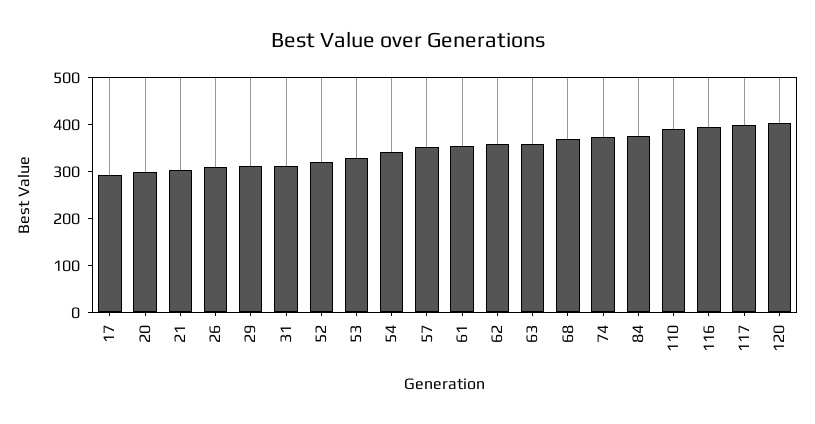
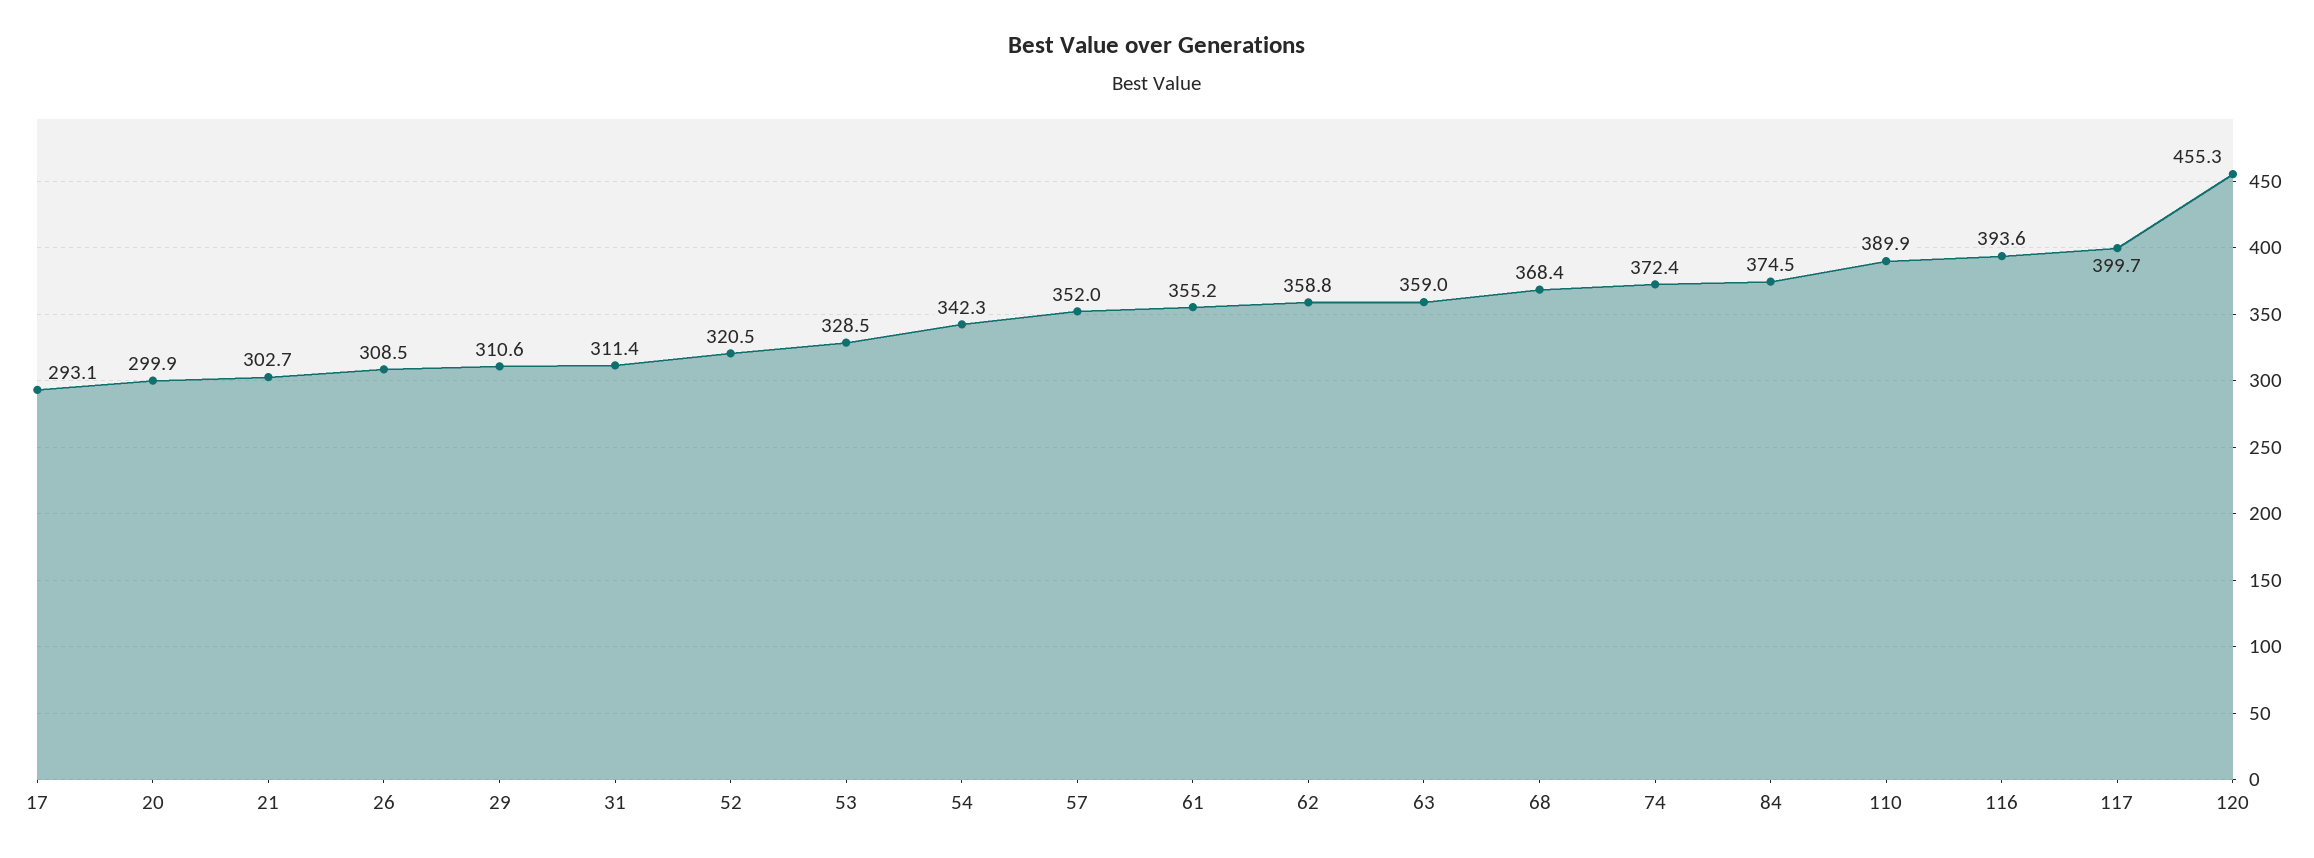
  {
    "17": 293.1,
    "20": 299.9,
    "21": 302.7,
    "26": 308.5,
    "29": 310.6,
    "31": 311.4,
    "52": 320.5,
    "53": 328.5,
    "54": 342.3,
    "57": 352,
    "61": 355.2,
    "62": 358.8,
    "63": 359,
    "68": 368.4,
    "74": 372.4,
    "84": 374.5,
    "110": 389.9,
    "116": 393.6,
    "117": 399.7,
-   "120": 400
+   "120": 455.3
  }

